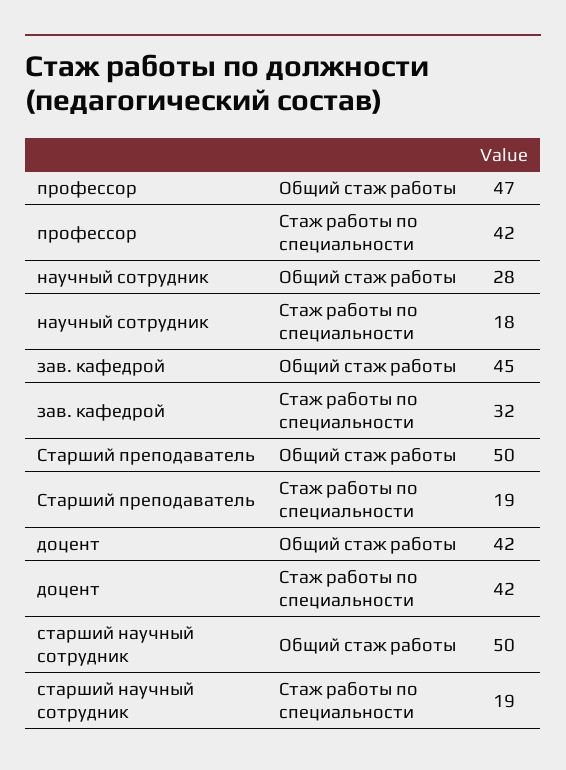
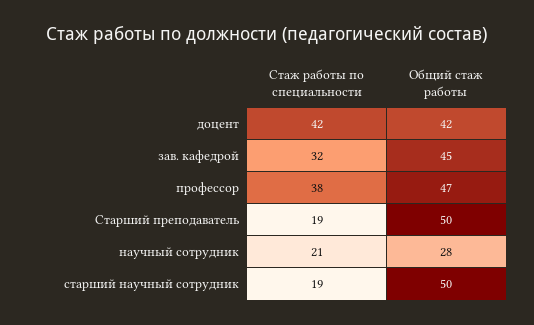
  {
    "профессор": {
      "Общий стаж работы": 47,
-     "Стаж работы по специальности": 42
+     "Стаж работы по специальности": 38
    },
    "научный сотрудник": {
      "Общий стаж работы": 28,
-     "Стаж работы по специальности": 18
+     "Стаж работы по специальности": 21
    },
    "зав. кафедрой": {
      "Общий стаж работы": 45,
      "Стаж работы по специальности": 32
    },
    "Старший преподаватель": {
      "Общий стаж работы": 50,
      "Стаж работы по специальности": 19
    },
    "доцент": {
      "Общий стаж работы": 42,
      "Стаж работы по специальности": 42
    },
    "старший научный сотрудник": {
      "Общий стаж работы": 50,
      "Стаж работы по специальности": 19
    }
  }

